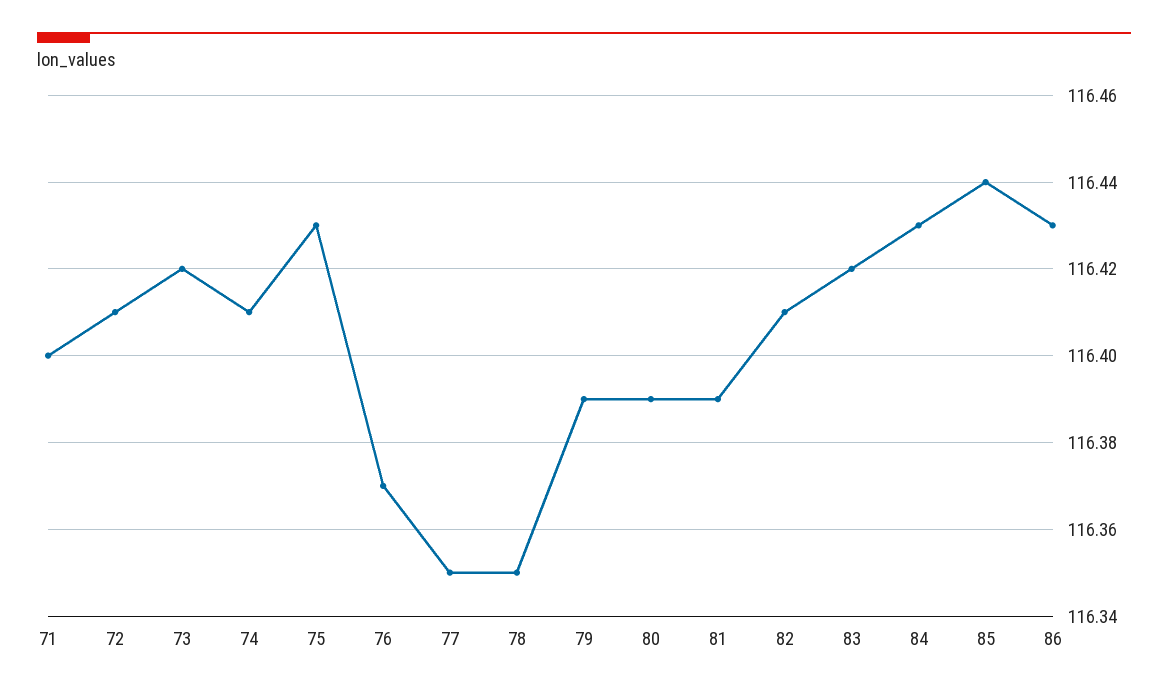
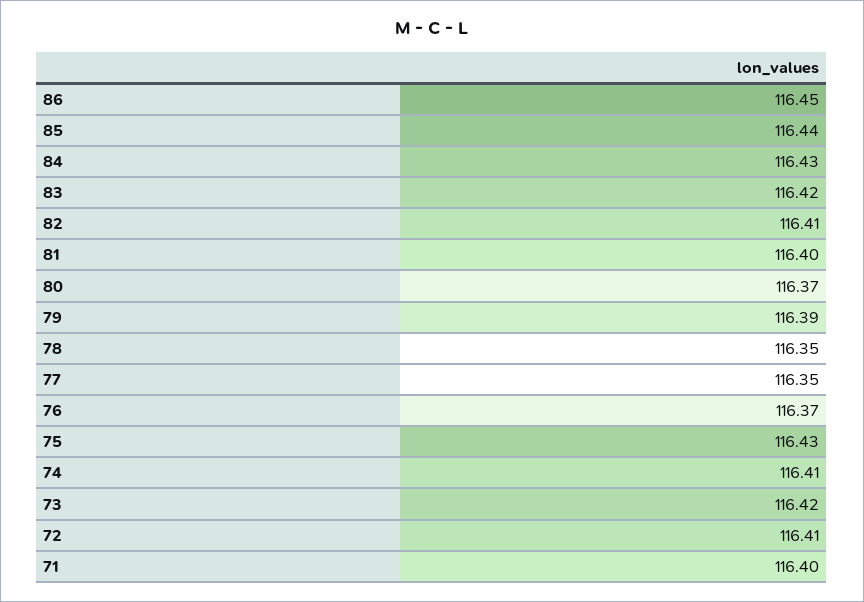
  {
    "71": 116.4,
    "72": 116.41,
    "73": 116.42,
    "74": 116.41,
    "75": 116.43,
    "76": 116.37,
    "77": 116.35,
    "78": 116.35,
    "79": 116.39,
-   "80": 116.39,
+   "80": 116.37,
-   "81": 116.39,
+   "81": 116.4,
    "82": 116.41,
    "83": 116.42,
    "84": 116.43,
    "85": 116.44,
-   "86": 116.43
+   "86": 116.45
  }

